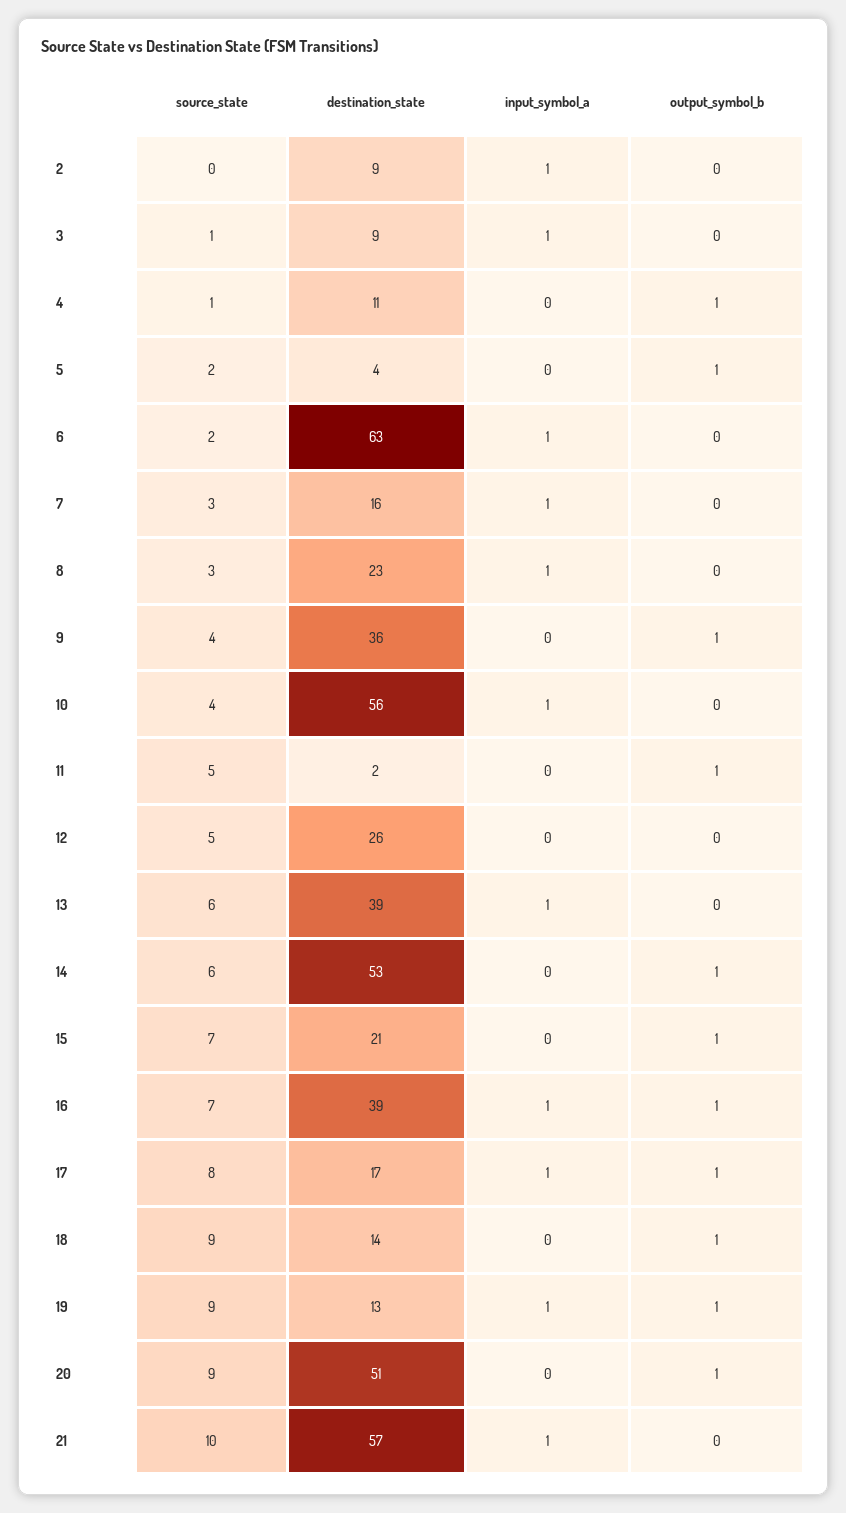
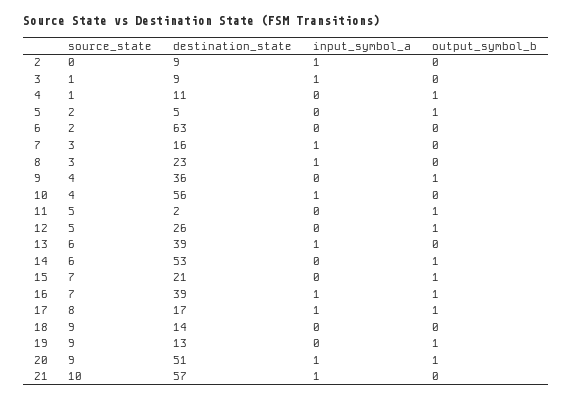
  {
    "source_state": {
      "2": 0,
      "3": 1,
      "4": 1,
      "5": 2,
      "6": 2,
      "7": 3,
      "8": 3,
      "9": 4,
      "10": 4,
      "11": 5,
      "12": 5,
      "13": 6,
      "14": 6,
      "15": 7,
      "16": 7,
      "17": 8,
      "18": 9,
      "19": 9,
      "20": 9,
      "21": 10
    },
    "destination_state": {
      "2": 9,
      "3": 9,
      "4": 11,
-     "5": 4,
+     "5": 5,
      "6": 63,
      "7": 16,
      "8": 23,
      "9": 36,
      "10": 56,
      "11": 2,
      "12": 26,
      "13": 39,
      "14": 53,
      "15": 21,
      "16": 39,
      "17": 17,
      "18": 14,
      "19": 13,
      "20": 51,
      "21": 57
    },
    "input_symbol_a": {
      "2": 1,
      "3": 1,
      "4": 0,
      "5": 0,
-     "6": 1,
+     "6": 0,
      "7": 1,
      "8": 1,
      "9": 0,
      "10": 1,
      "11": 0,
      "12": 0,
      "13": 1,
      "14": 0,
      "15": 0,
      "16": 1,
      "17": 1,
      "18": 0,
-     "19": 1,
+     "19": 0,
-     "20": 0,
+     "20": 1,
      "21": 1
    },
    "output_symbol_b": {
      "2": 0,
      "3": 0,
      "4": 1,
      "5": 1,
      "6": 0,
      "7": 0,
      "8": 0,
      "9": 1,
      "10": 0,
      "11": 1,
-     "12": 0,
+     "12": 1,
      "13": 0,
      "14": 1,
      "15": 1,
      "16": 1,
      "17": 1,
-     "18": 1,
+     "18": 0,
      "19": 1,
      "20": 1,
      "21": 0
    }
  }

